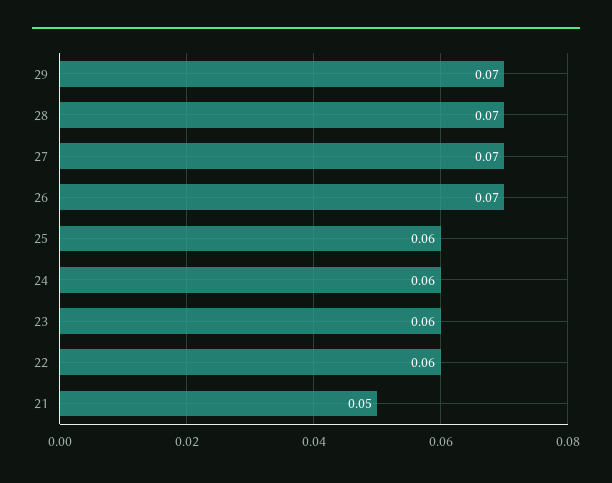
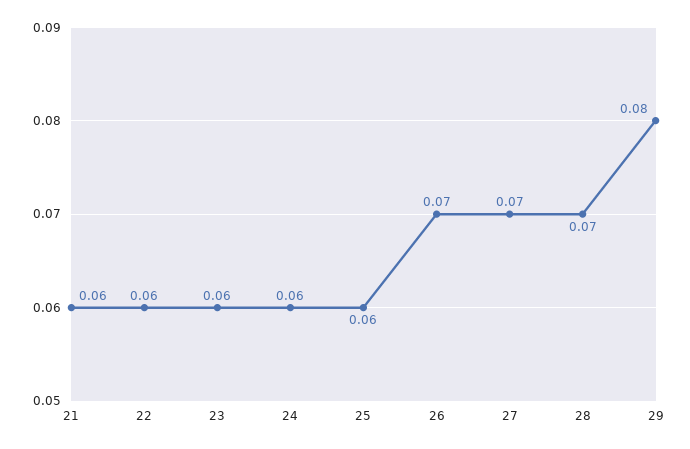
  {
-   "29": 0.07,
+   "29": 0.08,
    "28": 0.07,
    "27": 0.07,
    "26": 0.07,
    "25": 0.06,
    "24": 0.06,
    "23": 0.06,
    "22": 0.06,
-   "21": 0.05
+   "21": 0.06
  }

